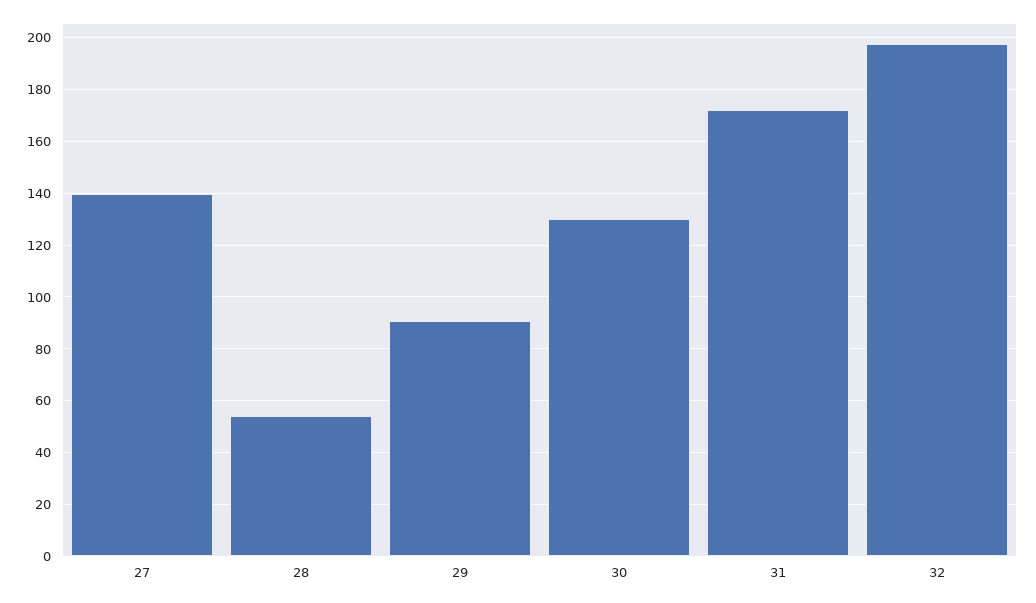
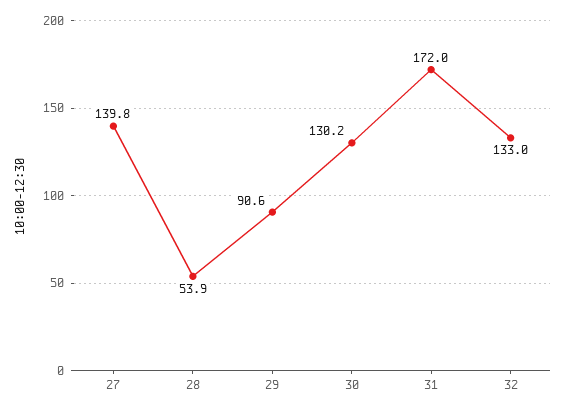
  {
    "27": 139.8,
    "28": 53.9,
    "29": 90.6,
    "30": 130.2,
    "31": 172,
-   "32": 197.5
+   "32": 133
  }

